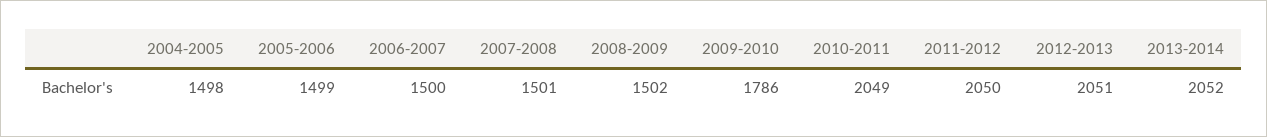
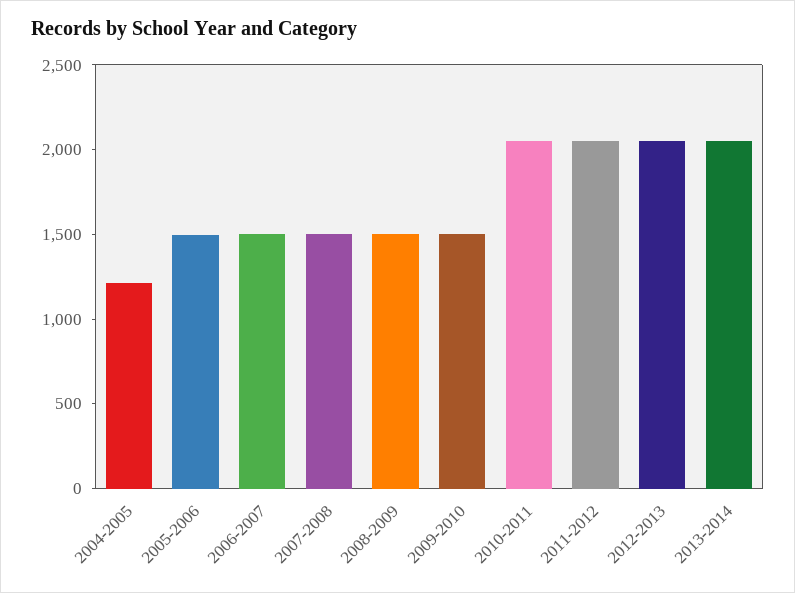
  {
-   "2004-2005": 1498,
+   "2004-2005": 1200,
    "2005-2006": 1499,
    "2006-2007": 1500,
    "2007-2008": 1501,
    "2008-2009": 1502,
-   "2009-2010": 1786,
+   "2009-2010": 1500,
    "2010-2011": 2049,
    "2011-2012": 2050,
    "2012-2013": 2051,
    "2013-2014": 2052
  }

